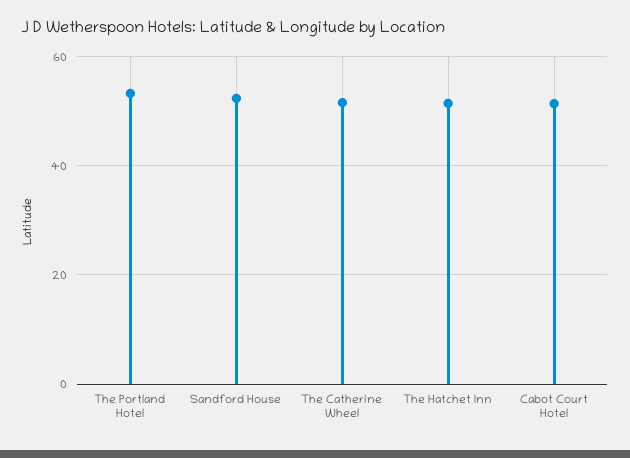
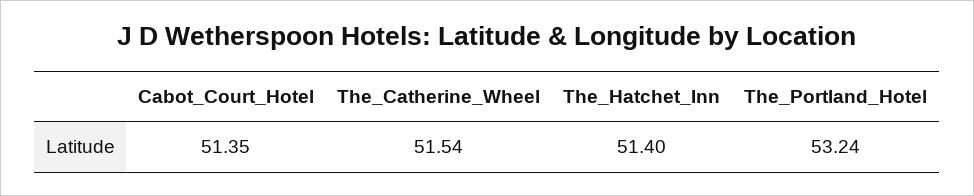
  {
    "The Portland Hotel": 53.24,
-   "Sandford House": 52,
    "The Catherine Wheel": 51.54,
    "The Hatchet Inn": 51.4,
    "Cabot Court Hotel": 51.35
  }

